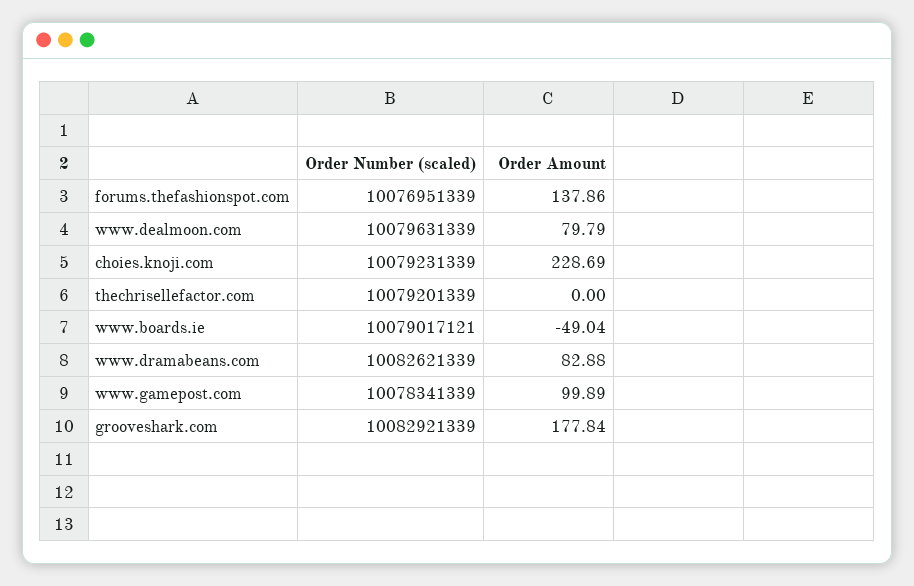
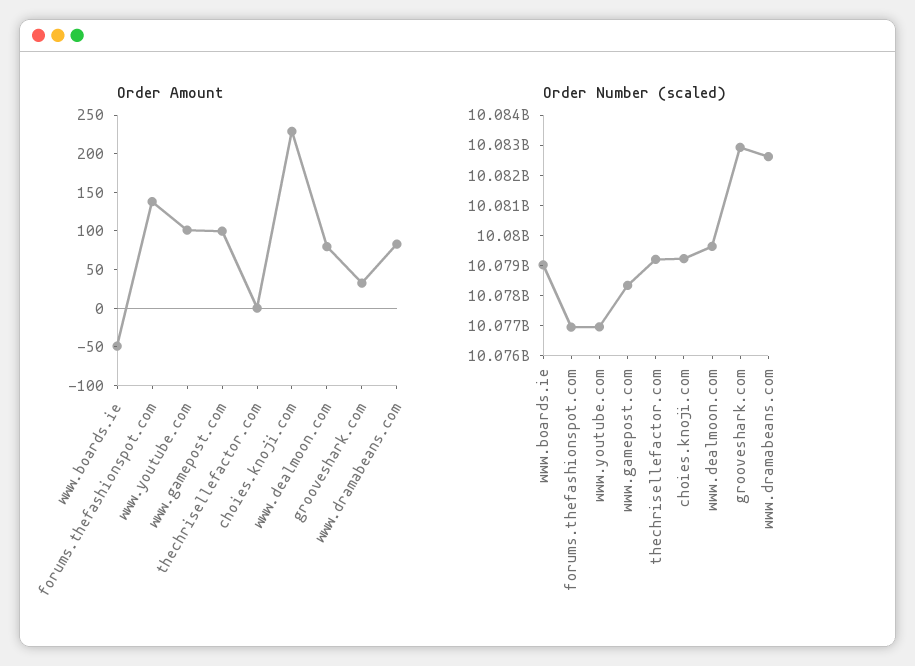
  {
    "Order Number (scaled)": {
      "forums.thefashionspot.com": 10076951339,
      "www.dealmoon.com": 10079631339,
      "choies.knoji.com": 10079231339,
      "thechrisellefactor.com": 10079201339,
      "www.boards.ie": 10079017121,
      "www.dramabeans.com": 10082621339,
      "www.gamepost.com": 10078341339,
-     "grooveshark.com": 10082921339
+     "grooveshark.com": 10082921339,
+     "www.youtube.com": 10077000000
    },
    "Order Amount": {
      "forums.thefashionspot.com": 137.86,
      "www.dealmoon.com": 79.79,
      "choies.knoji.com": 228.69,
      "thechrisellefactor.com": 0,
      "www.boards.ie": -49.04,
      "www.dramabeans.com": 82.88,
      "www.gamepost.com": 99.89,
-     "grooveshark.com": 177.84
+     "grooveshark.com": 25,
+     "www.youtube.com": 100
    }
  }

